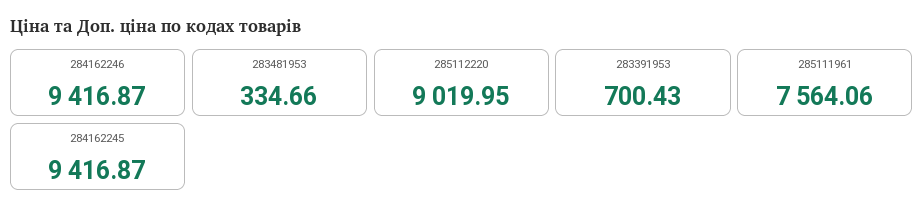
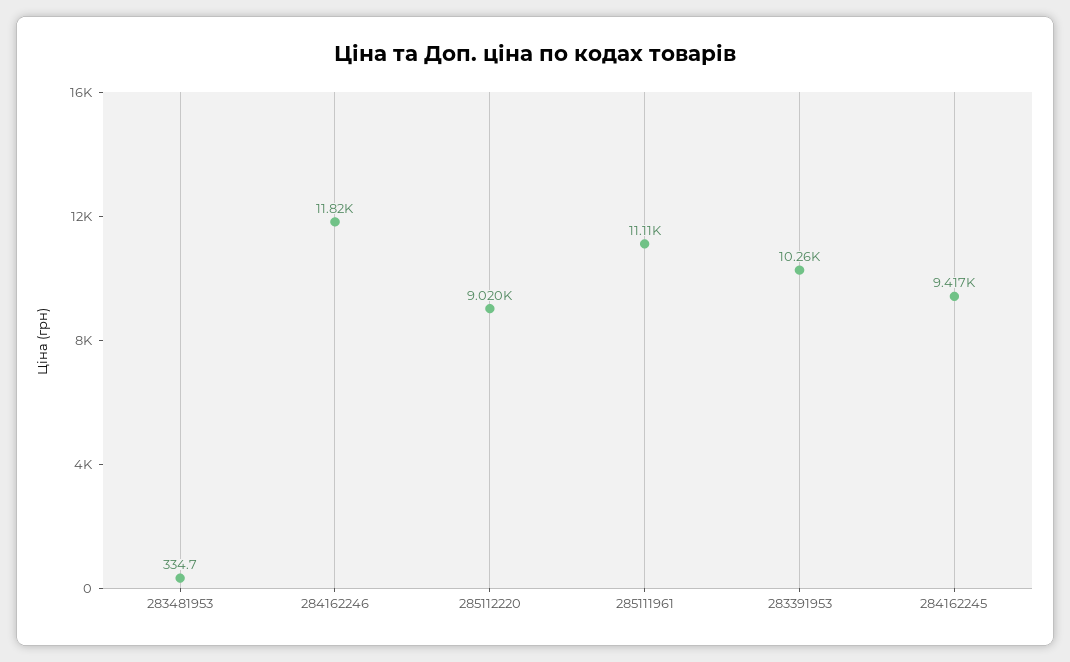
  {
-   "284162246": 9416.87,
+   "284162246": 11820,
    "283481953": 334.66,
    "285112220": 9019.95,
-   "283391953": 700.43,
+   "283391953": 10260,
-   "285111961": 7564.06,
+   "285111961": 11110,
    "284162245": 9416.87
  }

